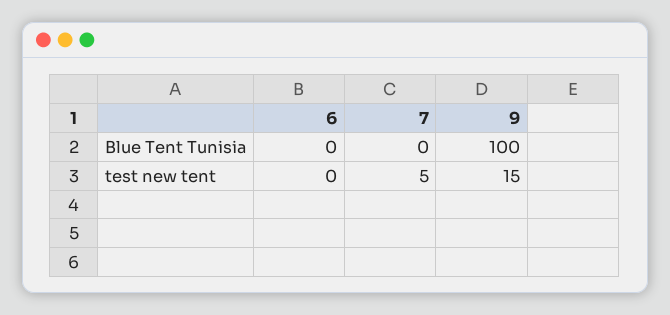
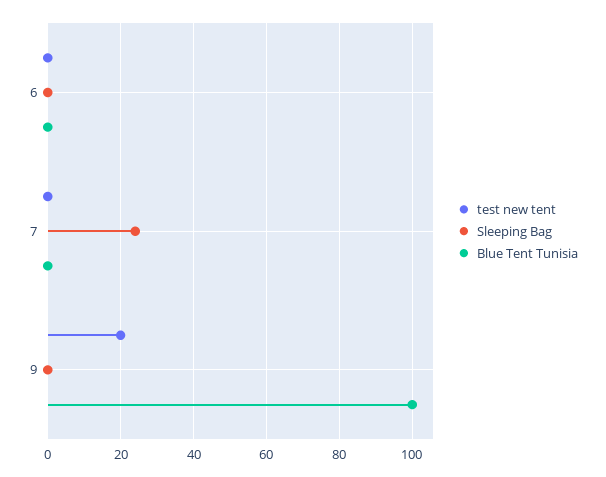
  {
    "Blue Tent Tunisia": {
      "6": 0,
      "7": 0,
      "9": 100
    },
    "test new tent": {
      "6": 0,
-     "7": 5,
+     "7": 0,
-     "9": 15
+     "9": 20
-   }
+   },
+   "Sleeping Bag": {
+     "6": 0,
+     "7": 25,
+     "9": 0
+   }
  }

